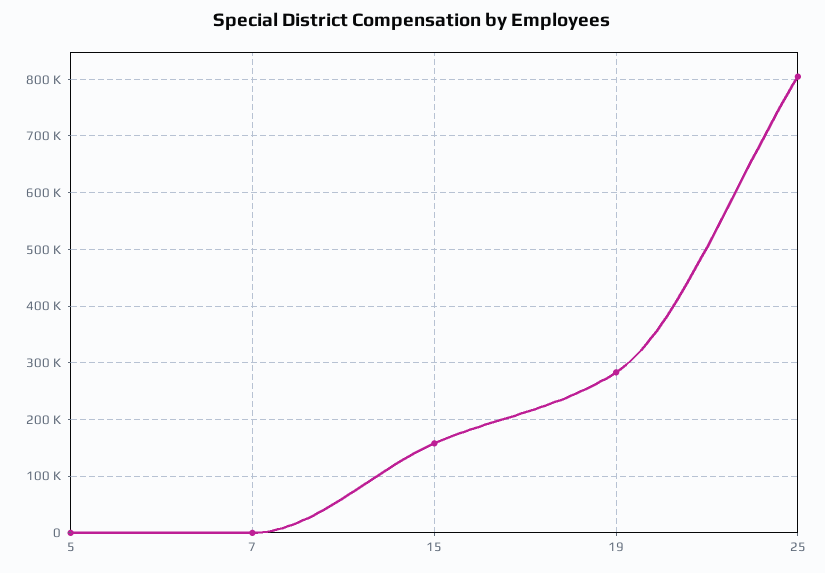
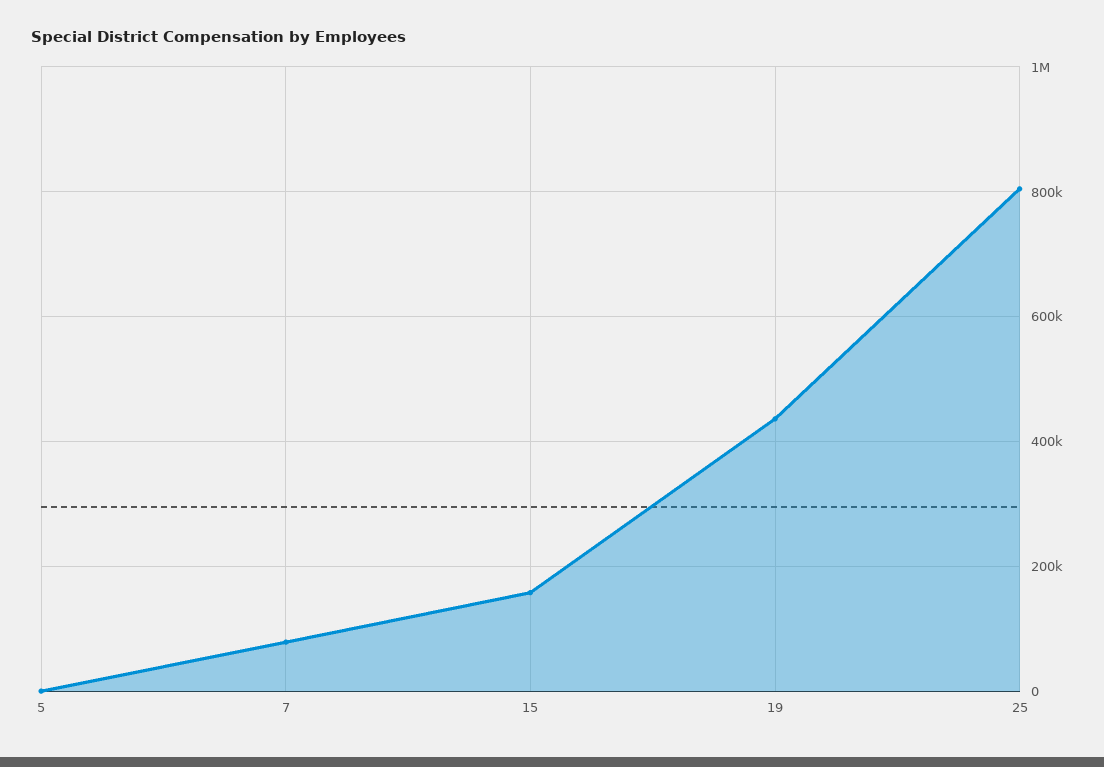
  {
    "5": 0,
-   "7": 0,
+   "7": 80000,
    "15": 160000,
-   "19": 280000,
+   "19": 440000,
    "25": 800000
  }

